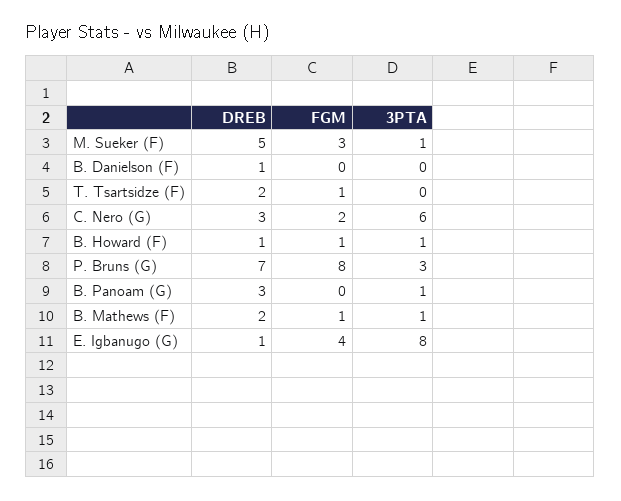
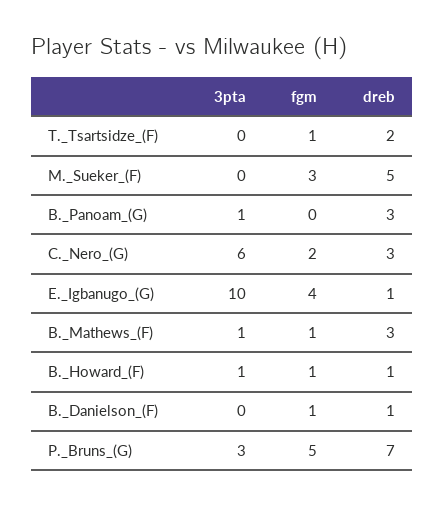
  {
    "DREB": {
      "M. Sueker (F)": 5,
      "B. Danielson (F)": 1,
      "T. Tsartsidze (F)": 2,
      "C. Nero (G)": 3,
      "B. Howard (F)": 1,
      "P. Bruns (G)": 7,
      "B. Panoam (G)": 3,
-     "B. Mathews (F)": 2,
+     "B. Mathews (F)": 3,
      "E. Igbanugo (G)": 1
    },
    "FGM": {
      "M. Sueker (F)": 3,
-     "B. Danielson (F)": 0,
+     "B. Danielson (F)": 1,
      "T. Tsartsidze (F)": 1,
      "C. Nero (G)": 2,
      "B. Howard (F)": 1,
-     "P. Bruns (G)": 8,
+     "P. Bruns (G)": 5,
      "B. Panoam (G)": 0,
      "B. Mathews (F)": 1,
      "E. Igbanugo (G)": 4
    },
    "3PTA": {
-     "M. Sueker (F)": 1,
+     "M. Sueker (F)": 0,
      "B. Danielson (F)": 0,
      "T. Tsartsidze (F)": 0,
      "C. Nero (G)": 6,
      "B. Howard (F)": 1,
      "P. Bruns (G)": 3,
      "B. Panoam (G)": 1,
      "B. Mathews (F)": 1,
-     "E. Igbanugo (G)": 8
+     "E. Igbanugo (G)": 10
    }
  }

